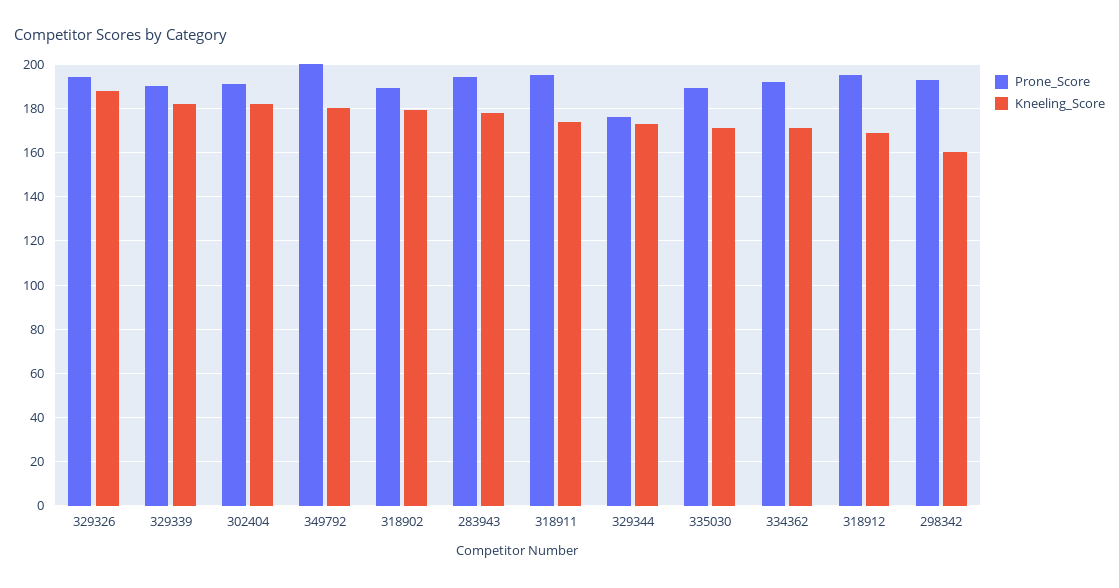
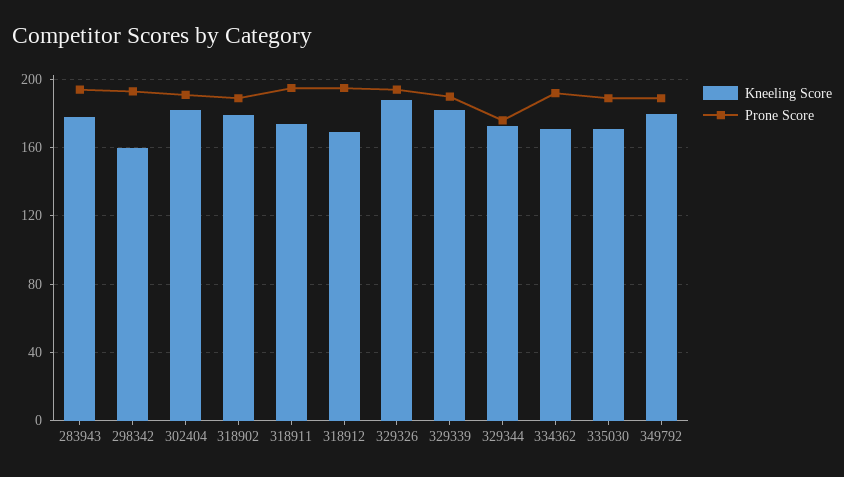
  {
    "Prone_Score": {
      "329326": 195,
      "329339": 190,
      "302404": 190,
-     "349792": 200,
+     "349792": 190,
      "318902": 190,
      "283943": 195,
      "318911": 195,
      "329344": 175,
      "335030": 190,
      "334362": 190,
      "318912": 195,
      "298342": 195
    },
    "Kneeling_Score": {
      "329326": 190,
      "329339": 180,
      "302404": 180,
      "349792": 180,
      "318902": 180,
      "283943": 180,
      "318911": 175,
      "329344": 175,
      "335030": 170,
      "334362": 170,
      "318912": 170,
      "298342": 160
    }
  }

